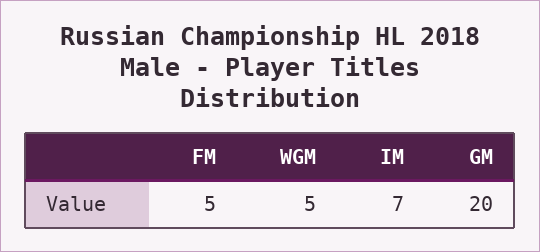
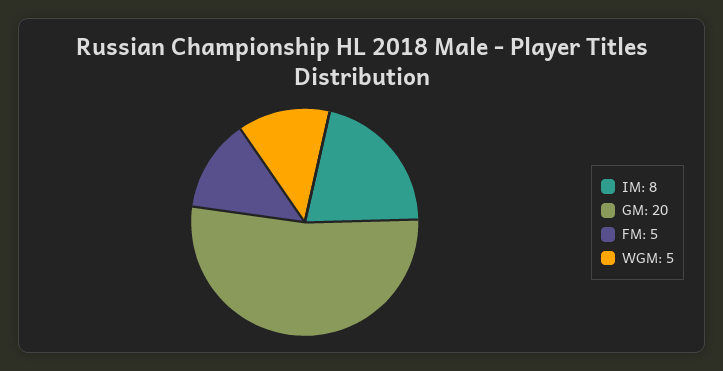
  {
    "FM": 5,
    "WGM": 5,
-   "IM": 7,
+   "IM": 8,
    "GM": 20
  }

